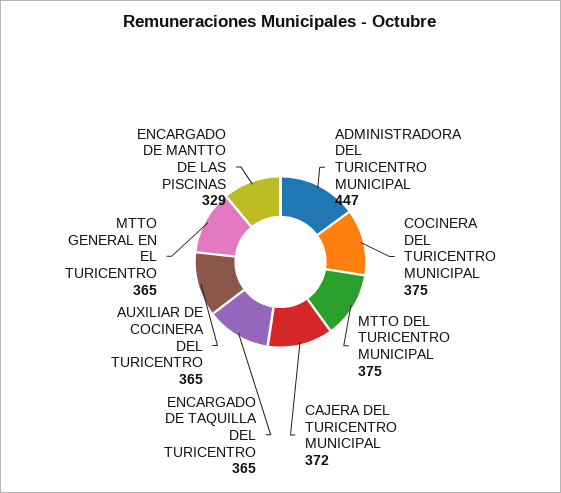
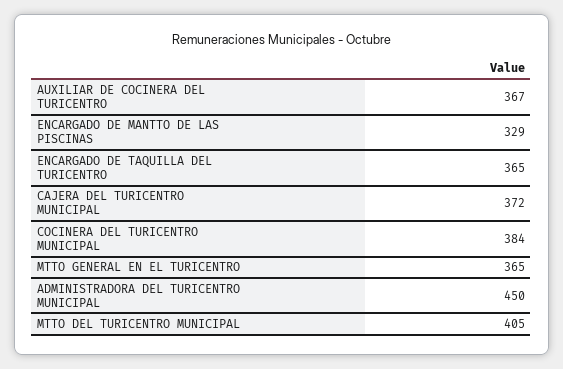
  {
-   "ADMINISTRADORA DEL TURICENTRO MUNICIPAL": 447,
+   "ADMINISTRADORA DEL TURICENTRO MUNICIPAL": 450,
-   "COCINERA DEL TURICENTRO MUNICIPAL": 375,
+   "COCINERA DEL TURICENTRO MUNICIPAL": 384,
-   "MTTO DEL TURICENTRO MUNICIPAL": 375,
+   "MTTO DEL TURICENTRO MUNICIPAL": 405,
    "CAJERA DEL TURICENTRO MUNICIPAL": 372,
    "ENCARGADO DE TAQUILLA DEL TURICENTRO": 365,
-   "AUXILIAR DE COCINERA DEL TURICENTRO": 365,
+   "AUXILIAR DE COCINERA DEL TURICENTRO": 367,
    "MTTO GENERAL EN EL TURICENTRO": 365,
    "ENCARGADO DE MANTTO DE LAS PISCINAS": 329
  }

